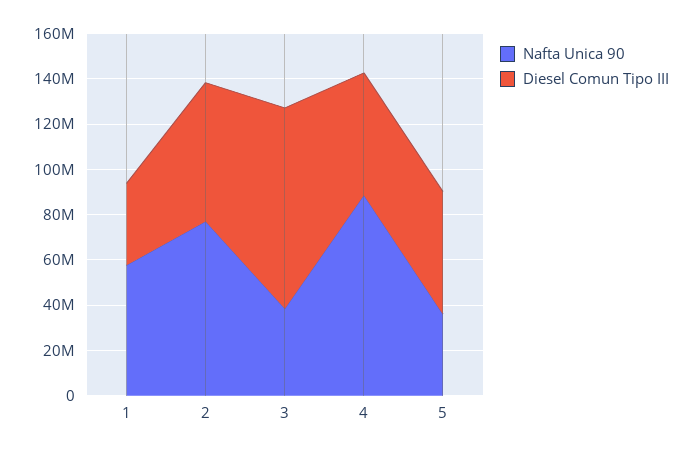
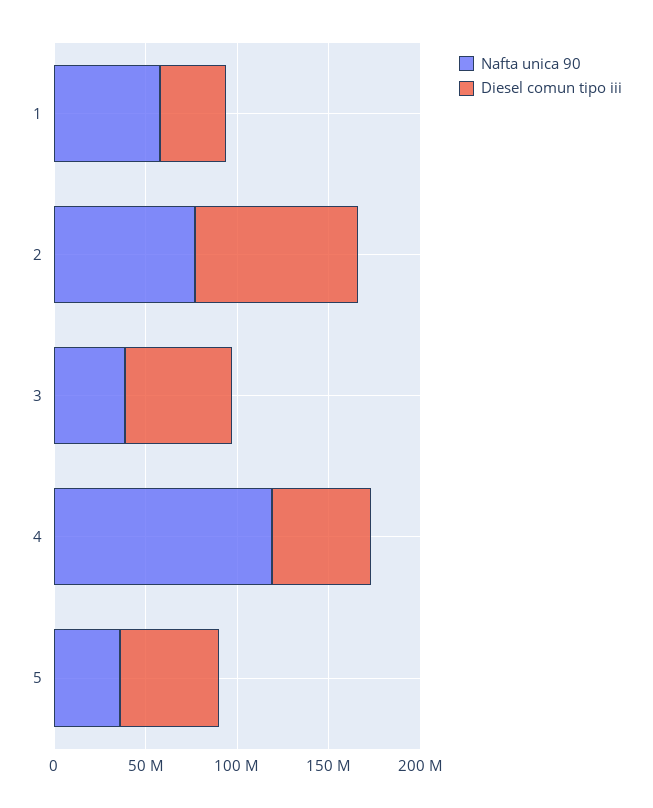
  {
    "Nafta Unica 90": {
      "1": 60000000,
      "2": 75000000,
      "3": 40000000,
-     "4": 90000000,
+     "4": 120000000,
      "5": 35000000
    },
    "Diesel Comun Tipo III": {
      "1": 35000000,
-     "2": 60000000,
+     "2": 90000000,
-     "3": 90000000,
+     "3": 60000000,
      "4": 55000000,
      "5": 55000000
    }
  }

